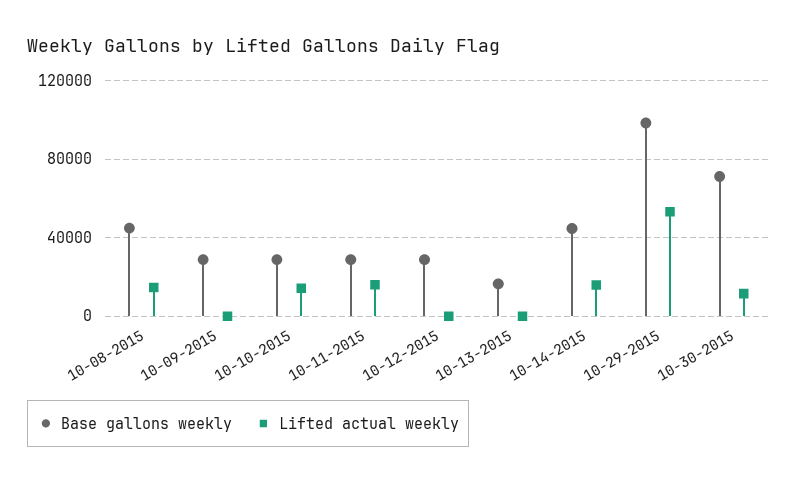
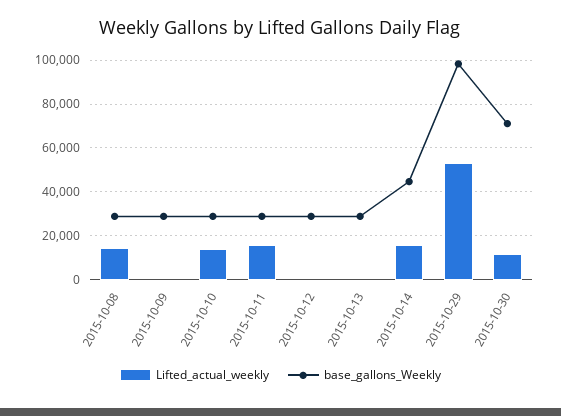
  {
    "Base gallons weekly": {
-     "10-08-2015": 45000,
+     "10-08-2015": 30000,
      "10-09-2015": 30000,
      "10-10-2015": 30000,
      "10-11-2015": 30000,
      "10-12-2015": 30000,
-     "10-13-2015": 15000,
+     "10-13-2015": 30000,
      "10-14-2015": 45000,
      "10-29-2015": 100000,
      "10-30-2015": 70000
    },
    "Lifted actual weekly": {
      "10-08-2015": 15000,
      "10-09-2015": 0,
      "10-10-2015": 15000,
      "10-11-2015": 15000,
      "10-12-2015": 0,
      "10-13-2015": 0,
      "10-14-2015": 15000,
      "10-29-2015": 55000,
      "10-30-2015": 10000
    }
  }

